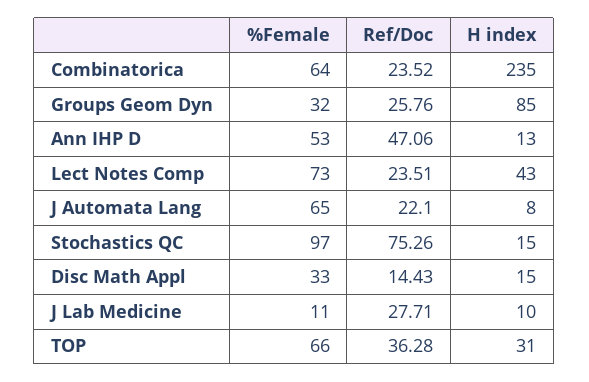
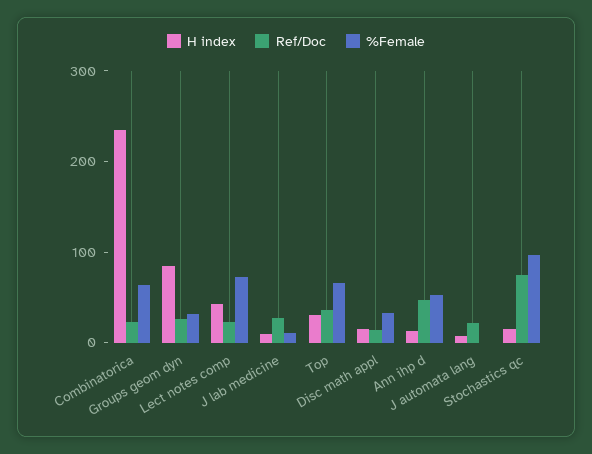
  {
    "%Female": {
      "Combinatorica": 64,
      "Groups Geom Dyn": 32,
      "Ann IHP D": 53,
      "Lect Notes Comp": 73,
-     "J Automata Lang": 65,
+     "J Automata Lang": 0,
      "Stochastics QC": 97,
      "Disc Math Appl": 33,
      "J Lab Medicine": 11,
      "TOP": 66
    },
    "Ref/Doc": {
      "Combinatorica": 23.52,
      "Groups Geom Dyn": 25.76,
      "Ann IHP D": 47.06,
      "Lect Notes Comp": 23.51,
      "J Automata Lang": 22.1,
      "Stochastics QC": 75.26,
      "Disc Math Appl": 14.43,
      "J Lab Medicine": 27.71,
      "TOP": 36.28
    },
    "H index": {
      "Combinatorica": 235,
      "Groups Geom Dyn": 85,
      "Ann IHP D": 13,
      "Lect Notes Comp": 43,
      "J Automata Lang": 8,
      "Stochastics QC": 15,
      "Disc Math Appl": 15,
      "J Lab Medicine": 10,
      "TOP": 31
    }
  }

